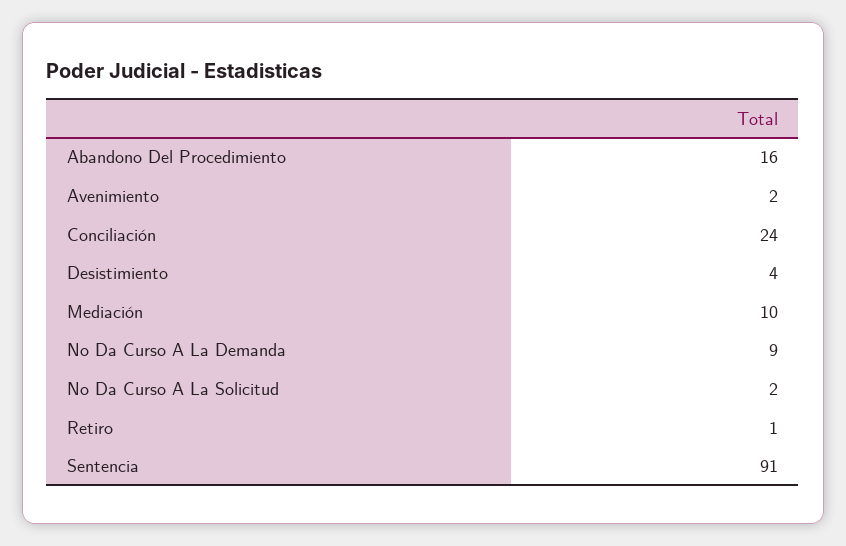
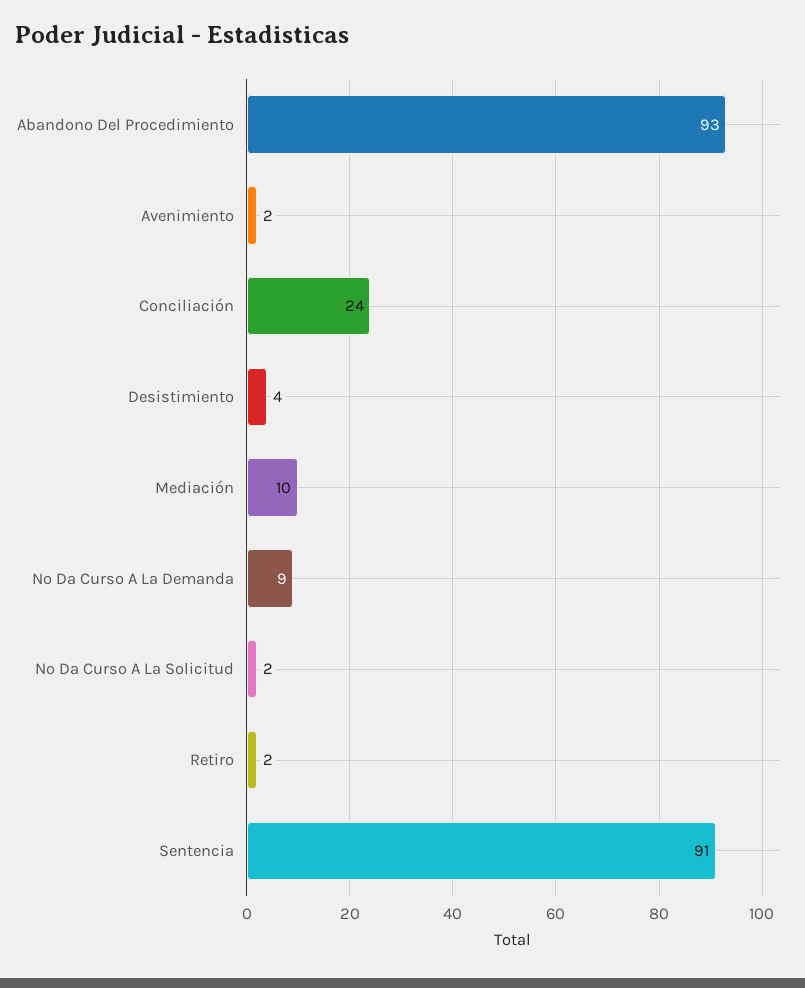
  {
-   "Abandono Del Procedimiento": 16,
+   "Abandono Del Procedimiento": 93,
    "Avenimiento": 2,
    "Conciliación": 24,
    "Desistimiento": 4,
    "Mediación": 10,
    "No Da Curso A La Demanda": 9,
    "No Da Curso A La Solicitud": 2,
-   "Retiro": 1,
+   "Retiro": 2,
    "Sentencia": 91
  }

